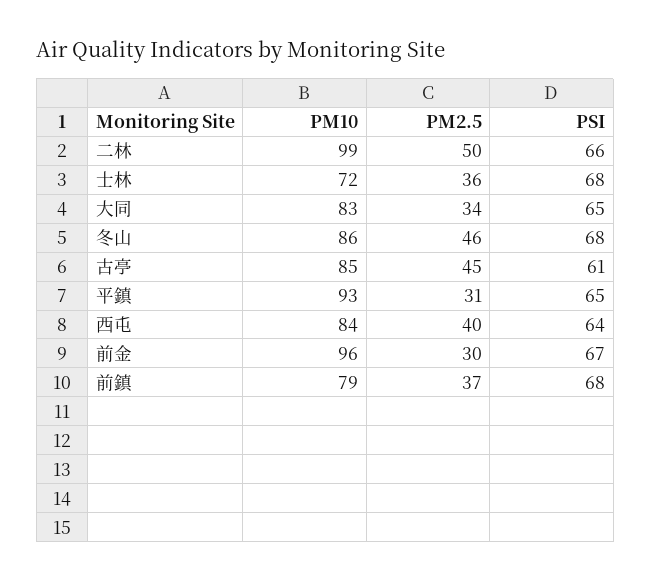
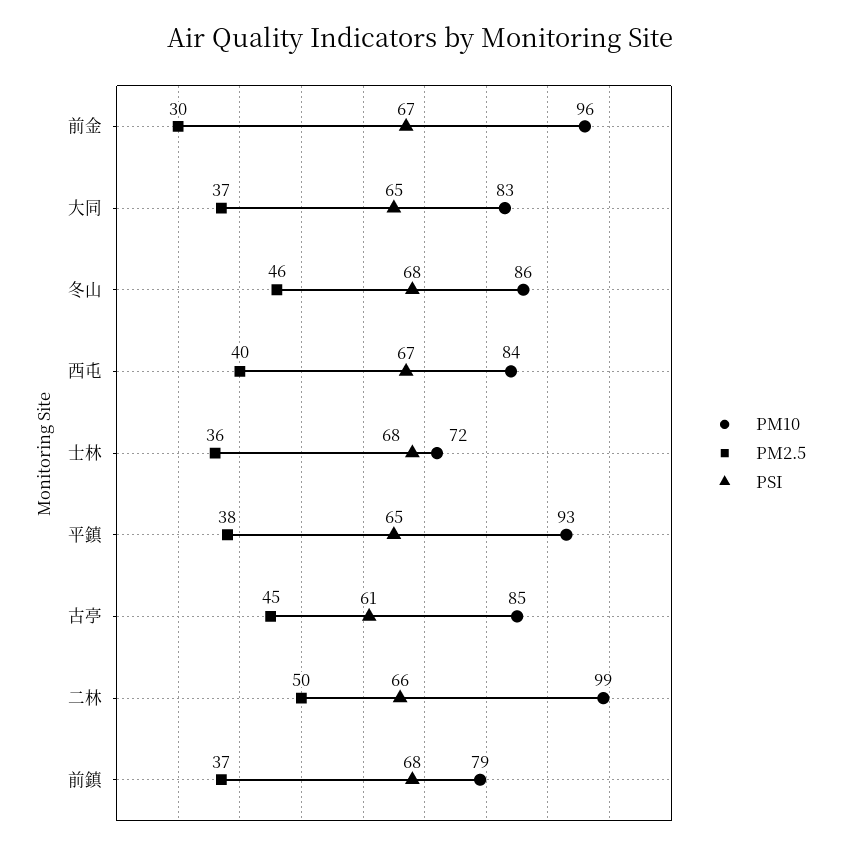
  {
    "PM10": {
      "二林": 99,
      "士林": 72,
      "大同": 83,
      "冬山": 86,
      "古亭": 85,
      "平鎮": 93,
      "西屯": 84,
      "前金": 96,
      "前鎮": 79
    },
    "PM2.5": {
      "二林": 50,
      "士林": 36,
-     "大同": 34,
+     "大同": 37,
      "冬山": 46,
      "古亭": 45,
-     "平鎮": 31,
+     "平鎮": 38,
      "西屯": 40,
      "前金": 30,
      "前鎮": 37
    },
    "PSI": {
      "二林": 66,
      "士林": 68,
      "大同": 65,
      "冬山": 68,
      "古亭": 61,
      "平鎮": 65,
-     "西屯": 64,
+     "西屯": 67,
      "前金": 67,
      "前鎮": 68
    }
  }

